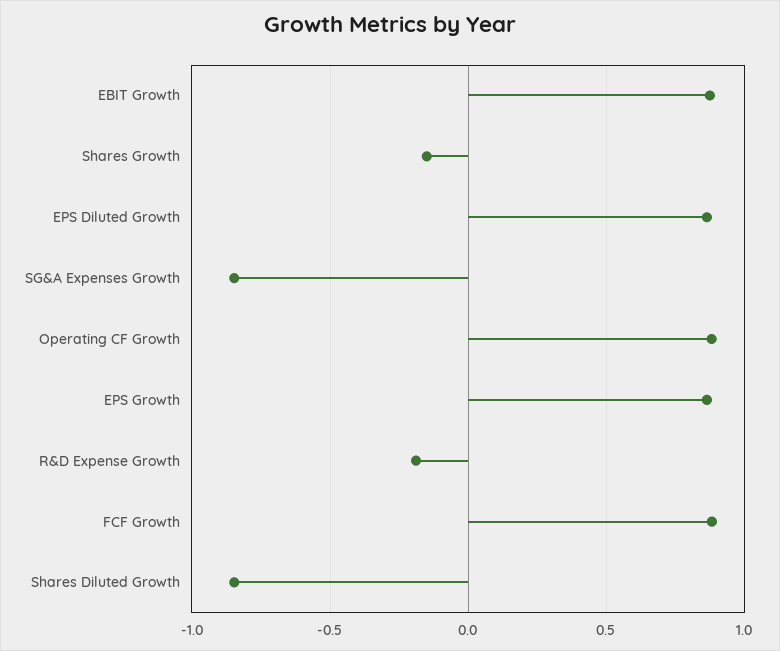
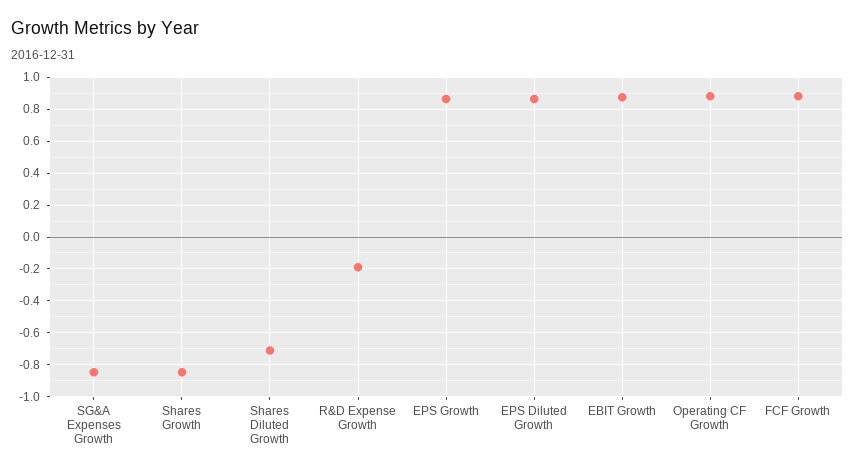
  {
    "EBIT Growth": 0.9,
-   "Shares Growth": -0.15,
+   "Shares Growth": -0.85,
    "EPS Diluted Growth": 0.85,
    "SG&A Expenses Growth": -0.85,
    "Operating CF Growth": 0.9,
    "EPS Growth": 0.85,
    "R&D Expense Growth": -0.2,
    "FCF Growth": 0.9,
-   "Shares Diluted Growth": -0.85
+   "Shares Diluted Growth": -0.7
  }

